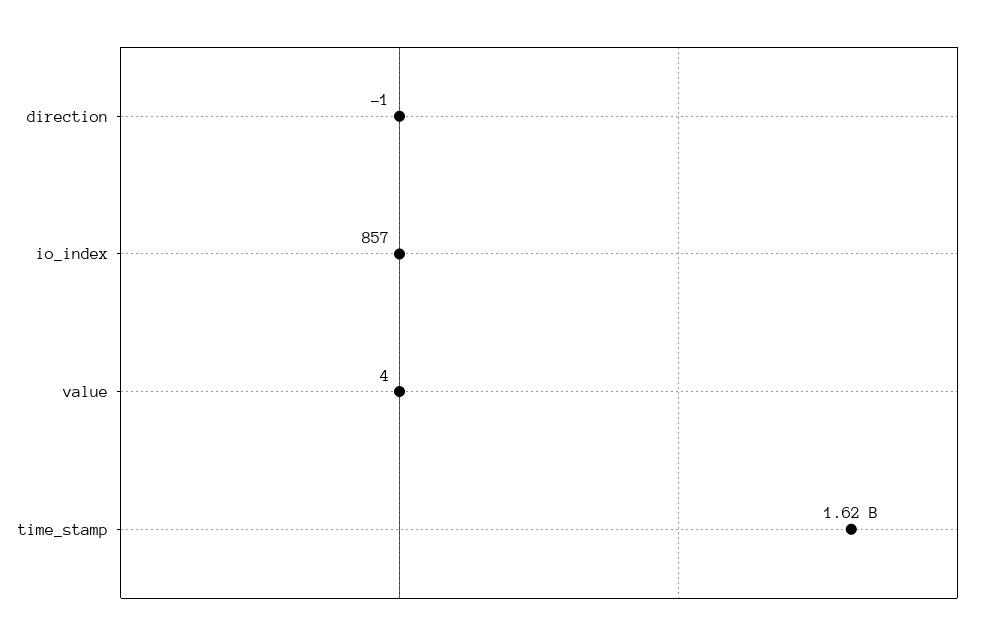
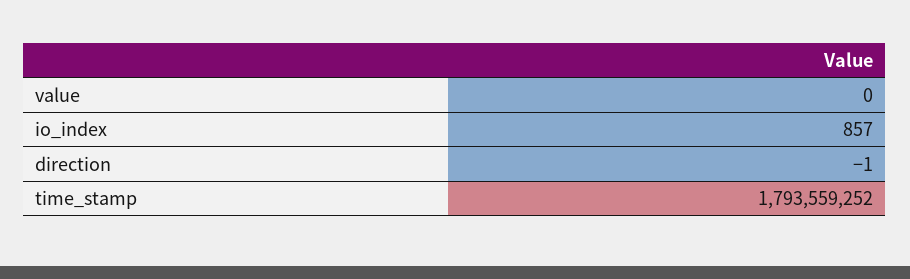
  {
    "direction": -1,
    "io_index": 857,
-   "value": 4,
+   "value": 0,
-   "time_stamp": 1620000000
+   "time_stamp": 1793559252
  }

